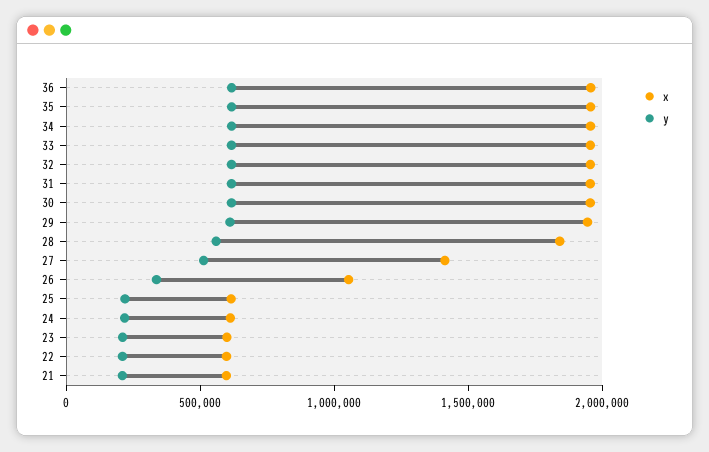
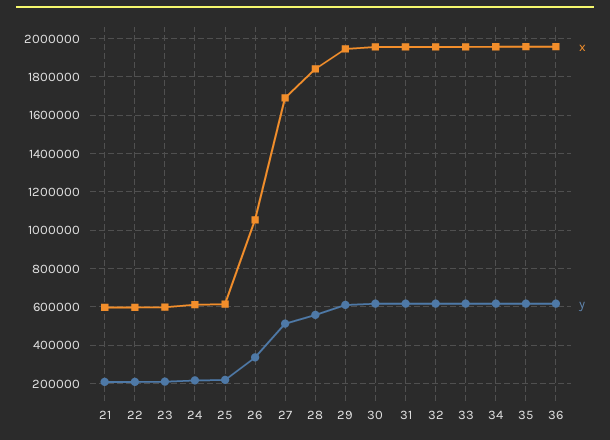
  {
    "x": {
      "36": 1950000,
      "35": 1950000,
      "34": 1950000,
      "33": 1950000,
      "32": 1950000,
      "31": 1950000,
      "30": 1950000,
      "29": 1950000,
      "28": 1850000,
-     "27": 1400000,
+     "27": 1700000,
      "26": 1050000,
      "25": 600000,
      "24": 600000,
      "23": 600000,
      "22": 600000,
      "21": 600000
    },
    "y": {
      "36": 600000,
      "35": 600000,
      "34": 600000,
      "33": 600000,
      "32": 600000,
      "31": 600000,
      "30": 600000,
      "29": 600000,
      "28": 550000,
      "27": 500000,
      "26": 350000,
      "25": 200000,
      "24": 200000,
      "23": 200000,
      "22": 200000,
      "21": 200000
    }
  }

